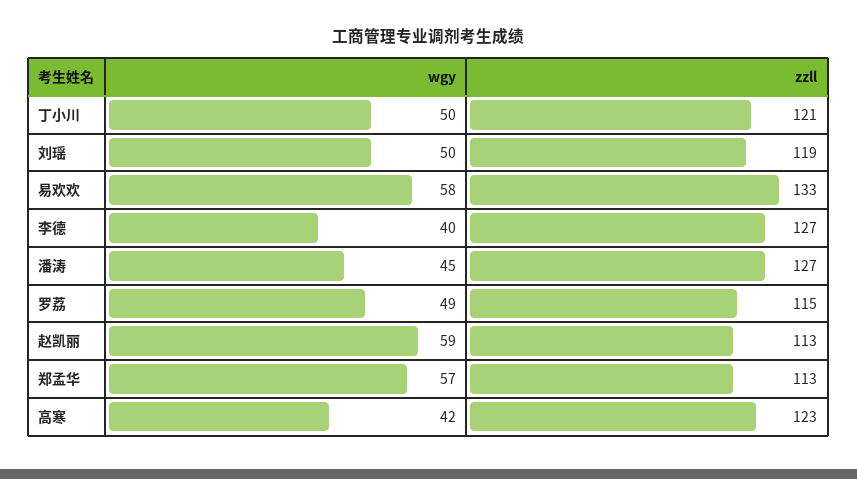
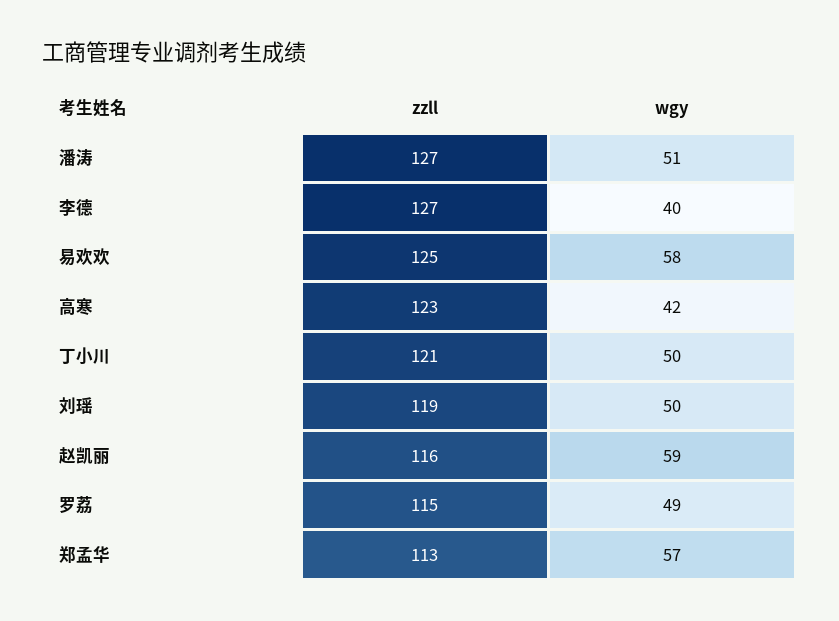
  {
    "wgy": {
      "丁小川": 50,
      "刘瑶": 50,
      "易欢欢": 58,
      "李德": 40,
-     "潘涛": 45,
+     "潘涛": 51,
      "罗荔": 49,
      "赵凯丽": 59,
      "郑孟华": 57,
      "高寒": 42
    },
    "zzll": {
      "丁小川": 121,
      "刘瑶": 119,
-     "易欢欢": 133,
+     "易欢欢": 125,
      "李德": 127,
      "潘涛": 127,
      "罗荔": 115,
-     "赵凯丽": 113,
+     "赵凯丽": 116,
      "郑孟华": 113,
      "高寒": 123
    }
  }

